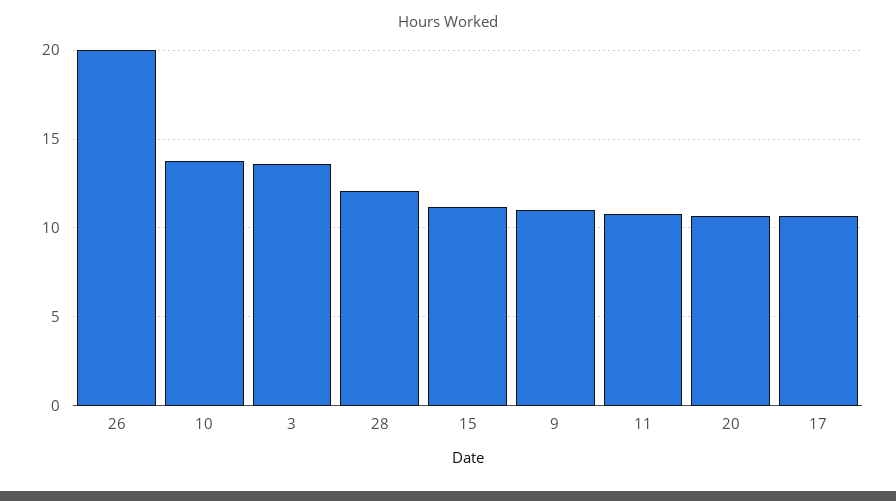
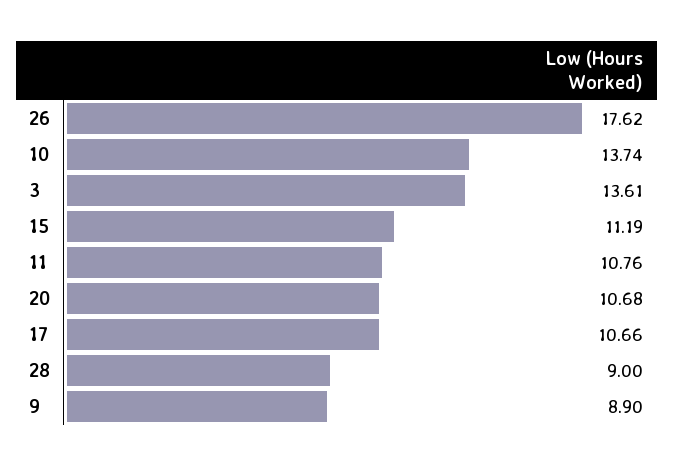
  {
-   "26": 20,
+   "26": 17.62,
    "10": 13.74,
    "3": 13.61,
-   "28": 12,
+   "28": 9,
    "15": 11.19,
-   "9": 11,
+   "9": 8.9,
    "11": 10.76,
    "20": 10.68,
    "17": 10.66
  }

